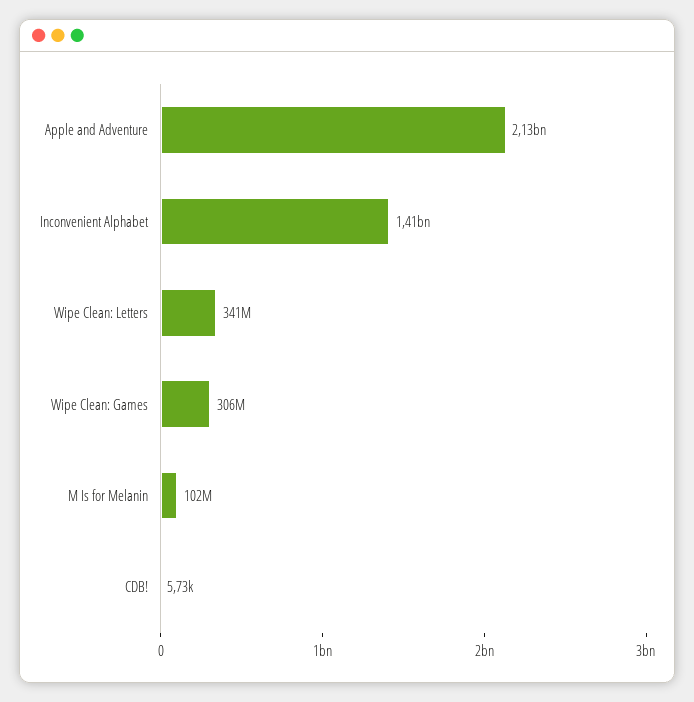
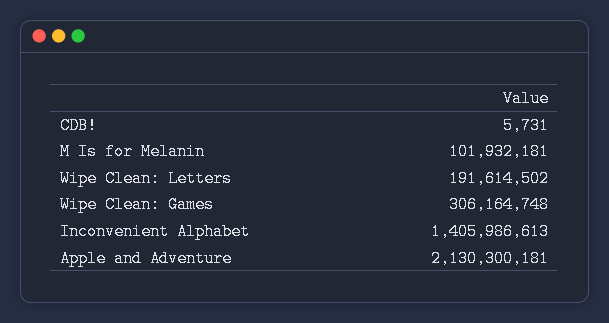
  {
    "Apple and Adventure": 2130300181,
    "Inconvenient Alphabet": 1405986613,
-   "Wipe Clean: Letters": 341000000,
+   "Wipe Clean: Letters": 191614502,
    "Wipe Clean: Games": 306164748,
    "M Is for Melanin": 101932181,
    "CDB!": 5731
  }

